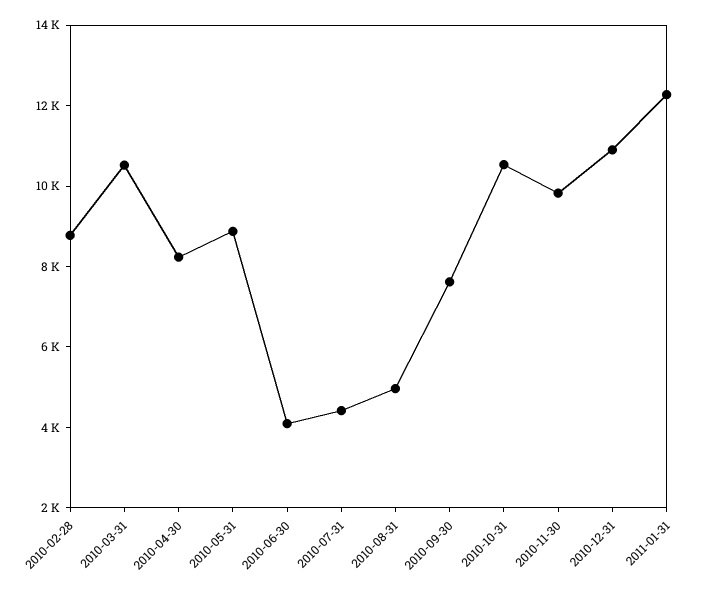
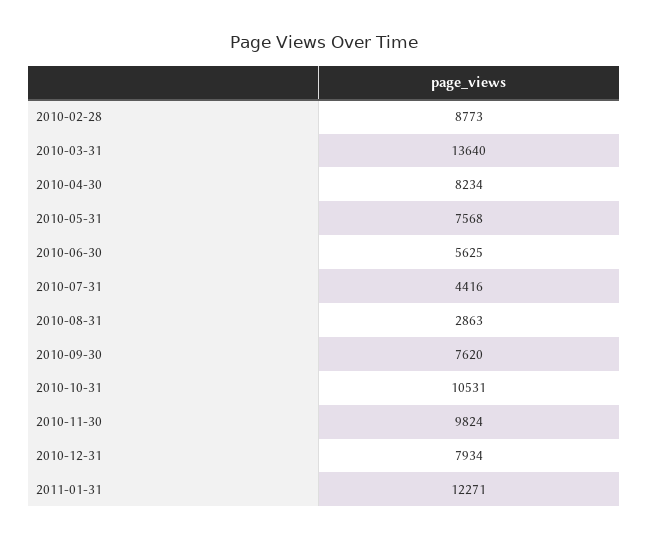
  {
    "2010-02-28": 8773,
-   "2010-03-31": 10500,
+   "2010-03-31": 13640,
    "2010-04-30": 8234,
-   "2010-05-31": 9000,
+   "2010-05-31": 7568,
-   "2010-06-30": 4000,
+   "2010-06-30": 5625,
    "2010-07-31": 4416,
-   "2010-08-31": 5000,
+   "2010-08-31": 2863,
    "2010-09-30": 7620,
    "2010-10-31": 10531,
    "2010-11-30": 9824,
-   "2010-12-31": 11000,
+   "2010-12-31": 7934,
    "2011-01-31": 12271
  }

